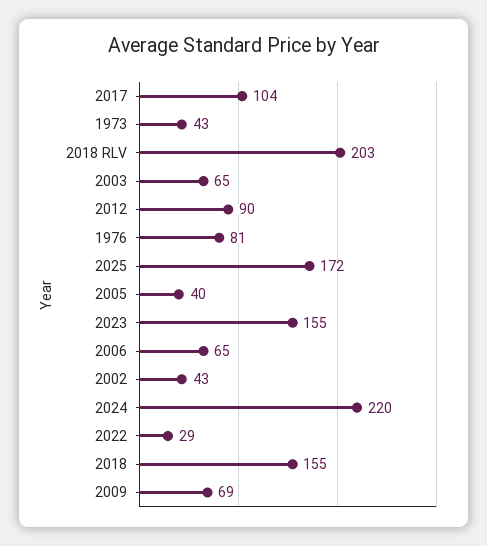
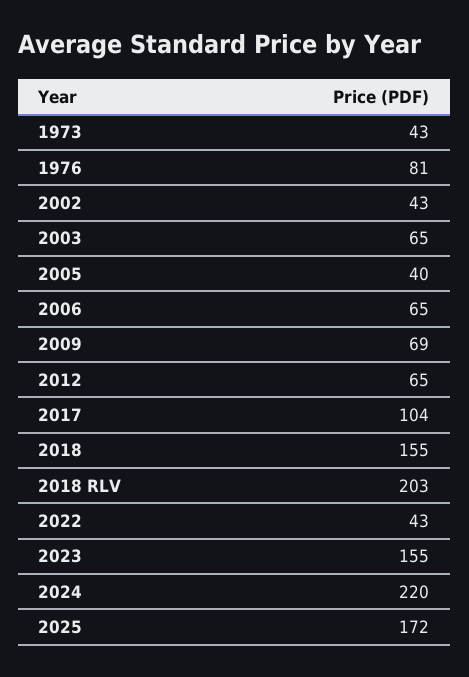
  {
    "2017": 104,
    "1973": 43,
    "2018 RLV": 203,
    "2003": 65,
-   "2012": 90,
+   "2012": 65,
    "1976": 81,
    "2025": 172,
    "2005": 40,
    "2023": 155,
    "2006": 65,
    "2002": 43,
    "2024": 220,
-   "2022": 29,
+   "2022": 43,
    "2018": 155,
    "2009": 69
  }

